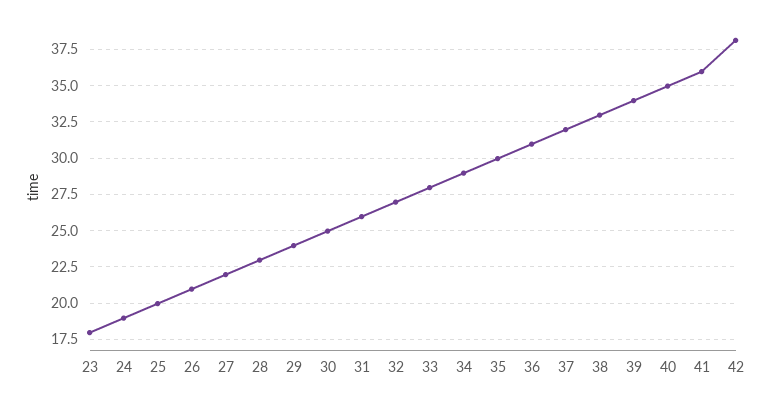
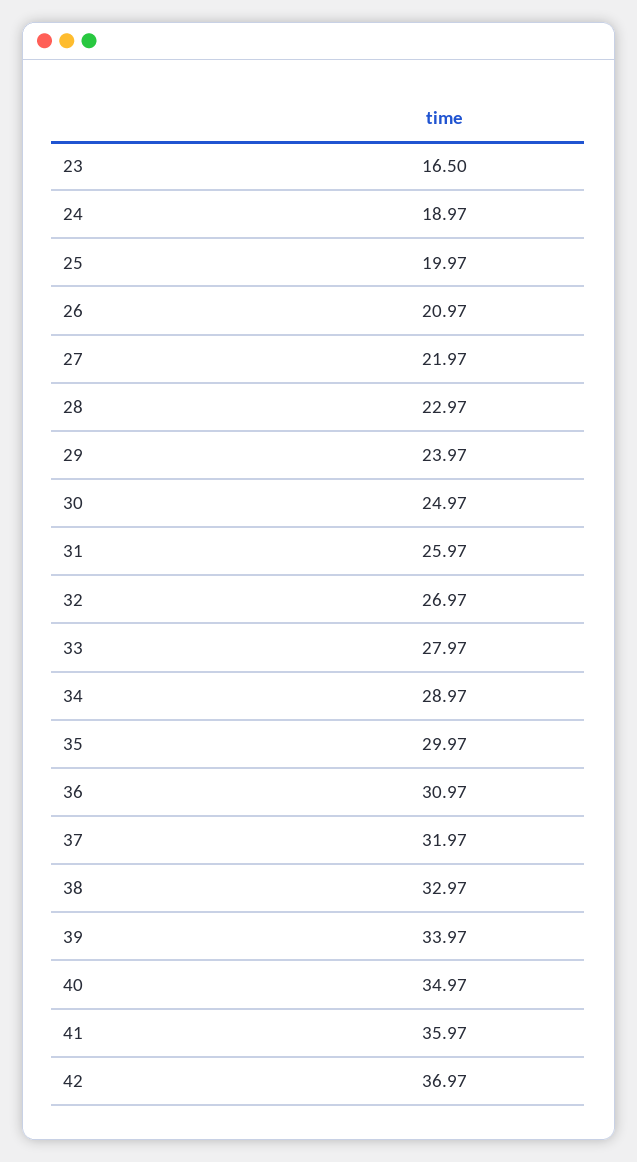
  {
-   "23": 18,
+   "23": 16.5,
    "24": 18.97,
    "25": 19.97,
    "26": 20.97,
    "27": 21.97,
    "28": 22.97,
    "29": 23.97,
    "30": 24.97,
    "31": 25.97,
    "32": 26.97,
    "33": 27.97,
    "34": 28.97,
    "35": 29.97,
    "36": 30.97,
    "37": 31.97,
    "38": 32.97,
    "39": 33.97,
    "40": 34.97,
    "41": 35.97,
-   "42": 38
+   "42": 36.97
  }

